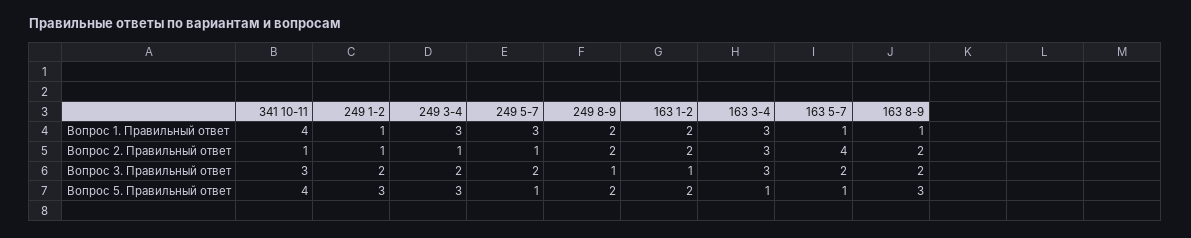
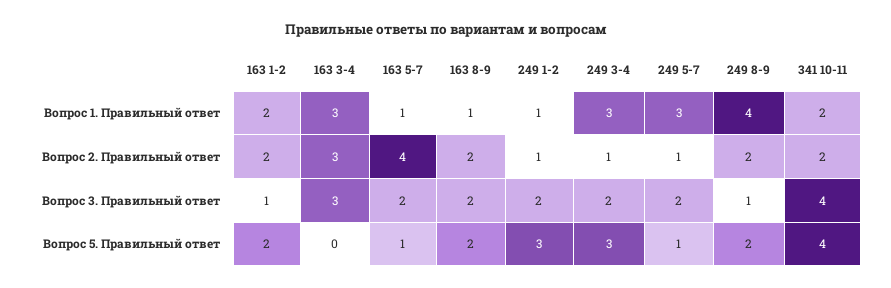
  {
    "341 10-11": {
-     "Вопрос 1. Правильный ответ": 4,
+     "Вопрос 1. Правильный ответ": 2,
-     "Вопрос 2. Правильный ответ": 1,
+     "Вопрос 2. Правильный ответ": 2,
-     "Вопрос 3. Правильный ответ": 3,
+     "Вопрос 3. Правильный ответ": 4,
      "Вопрос 5. Правильный ответ": 4
    },
    "249 1-2": {
      "Вопрос 1. Правильный ответ": 1,
      "Вопрос 2. Правильный ответ": 1,
      "Вопрос 3. Правильный ответ": 2,
      "Вопрос 5. Правильный ответ": 3
    },
    "249 3-4": {
      "Вопрос 1. Правильный ответ": 3,
      "Вопрос 2. Правильный ответ": 1,
      "Вопрос 3. Правильный ответ": 2,
      "Вопрос 5. Правильный ответ": 3
    },
    "249 5-7": {
      "Вопрос 1. Правильный ответ": 3,
      "Вопрос 2. Правильный ответ": 1,
      "Вопрос 3. Правильный ответ": 2,
      "Вопрос 5. Правильный ответ": 1
    },
    "249 8-9": {
-     "Вопрос 1. Правильный ответ": 2,
+     "Вопрос 1. Правильный ответ": 4,
      "Вопрос 2. Правильный ответ": 2,
      "Вопрос 3. Правильный ответ": 1,
      "Вопрос 5. Правильный ответ": 2
    },
    "163 1-2": {
      "Вопрос 1. Правильный ответ": 2,
      "Вопрос 2. Правильный ответ": 2,
      "Вопрос 3. Правильный ответ": 1,
      "Вопрос 5. Правильный ответ": 2
    },
    "163 3-4": {
      "Вопрос 1. Правильный ответ": 3,
      "Вопрос 2. Правильный ответ": 3,
      "Вопрос 3. Правильный ответ": 3,
-     "Вопрос 5. Правильный ответ": 1
+     "Вопрос 5. Правильный ответ": 0
    },
    "163 5-7": {
      "Вопрос 1. Правильный ответ": 1,
      "Вопрос 2. Правильный ответ": 4,
      "Вопрос 3. Правильный ответ": 2,
      "Вопрос 5. Правильный ответ": 1
    },
    "163 8-9": {
      "Вопрос 1. Правильный ответ": 1,
      "Вопрос 2. Правильный ответ": 2,
      "Вопрос 3. Правильный ответ": 2,
-     "Вопрос 5. Правильный ответ": 3
+     "Вопрос 5. Правильный ответ": 2
    }
  }

